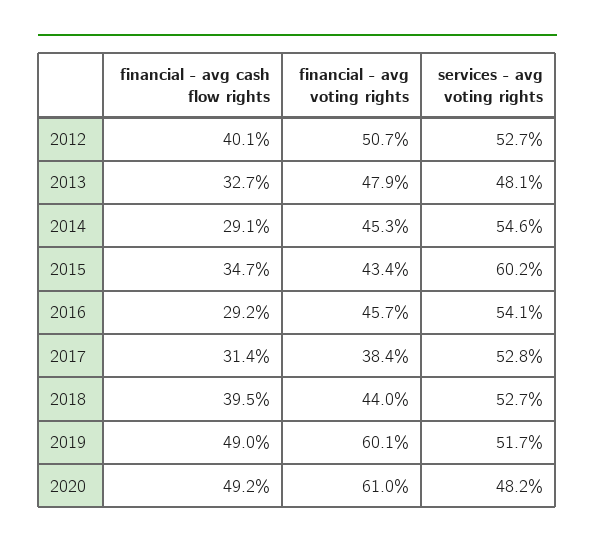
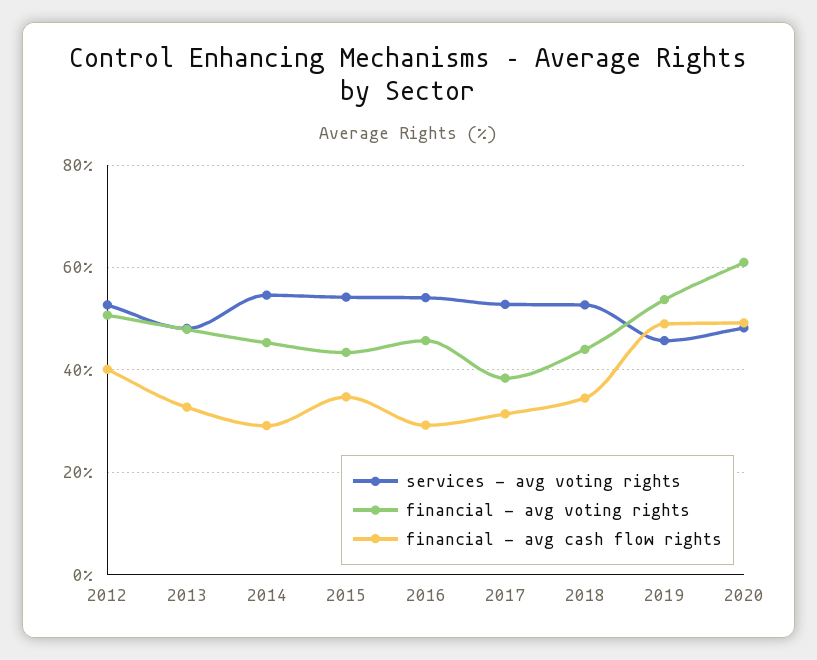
  {
    "financial - avg cash flow rights": {
      "2012": 40.1,
      "2013": 32.7,
      "2014": 29.1,
      "2015": 34.7,
      "2016": 29.2,
      "2017": 31.4,
-     "2018": 39.5,
+     "2018": 34,
      "2019": 49,
      "2020": 49.2
    },
    "financial - avg voting rights": {
      "2012": 50.7,
      "2013": 47.9,
      "2014": 45.3,
      "2015": 43.4,
      "2016": 45.7,
      "2017": 38.4,
      "2018": 44,
-     "2019": 60.1,
+     "2019": 54,
      "2020": 61
    },
    "services - avg voting rights": {
      "2012": 52.7,
      "2013": 48.1,
      "2014": 54.6,
-     "2015": 60.2,
+     "2015": 54,
      "2016": 54.1,
      "2017": 52.8,
      "2018": 52.7,
-     "2019": 51.7,
+     "2019": 46,
      "2020": 48.2
    }
  }

